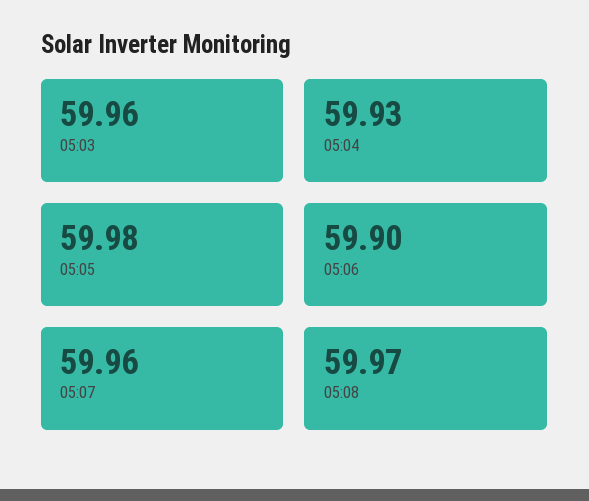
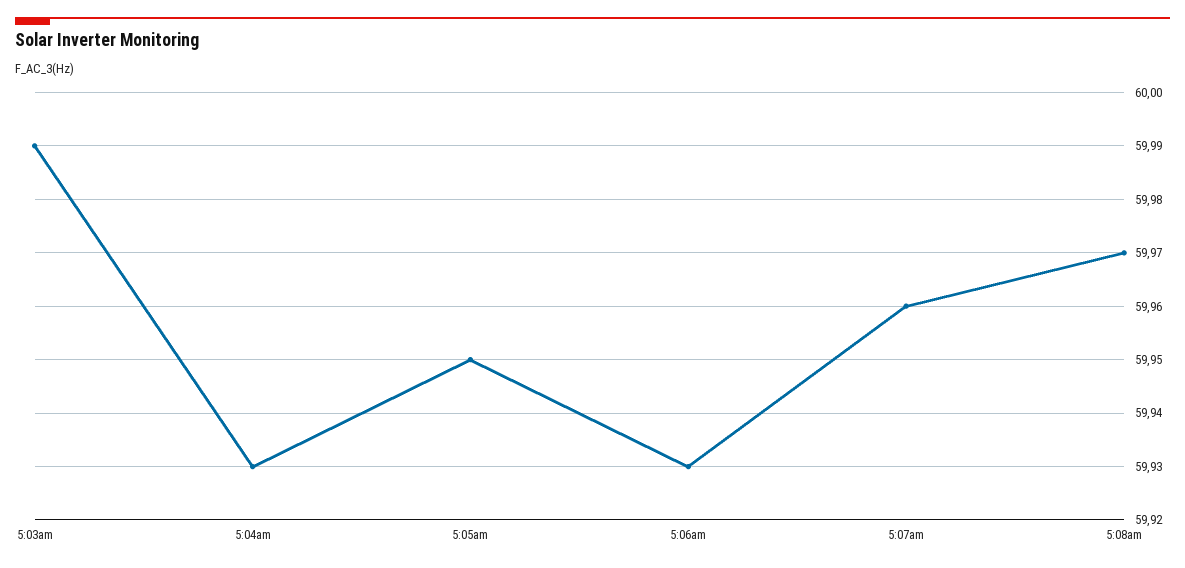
  {
-   "05:03": 59.96,
+   "05:03": 59.99,
    "05:04": 59.93,
-   "05:05": 59.98,
+   "05:05": 59.95,
-   "05:06": 59.9,
+   "05:06": 59.93,
    "05:07": 59.96,
    "05:08": 59.97
  }

